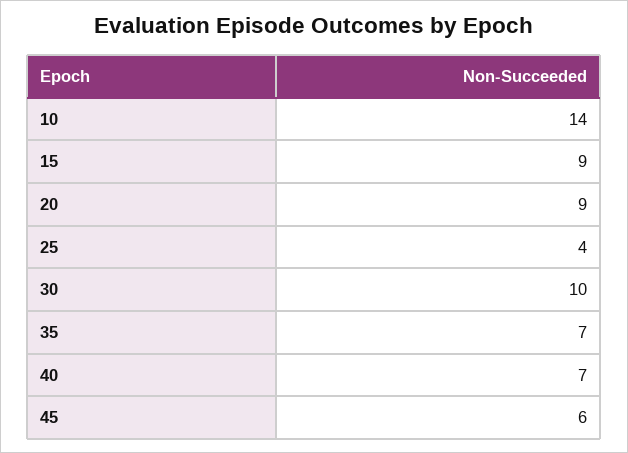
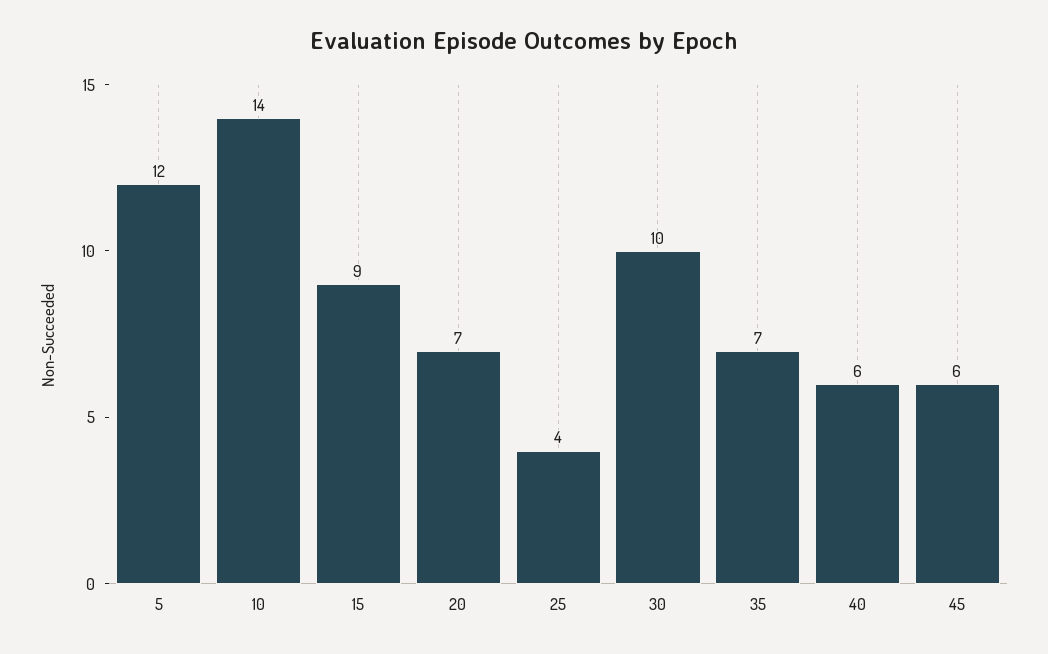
  {
    "10": 14,
    "15": 9,
-   "20": 9,
+   "20": 7,
    "25": 4,
    "30": 10,
    "35": 7,
-   "40": 7,
+   "40": 6,
-   "45": 6
+   "45": 6,
+   "5": 12
  }

